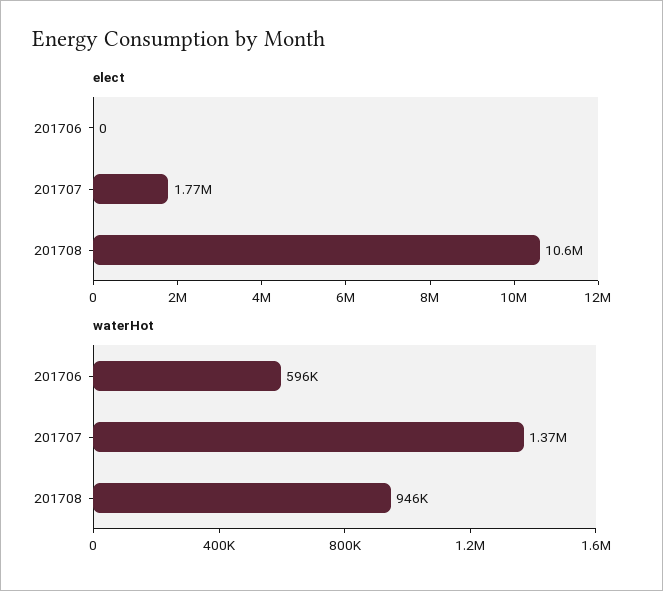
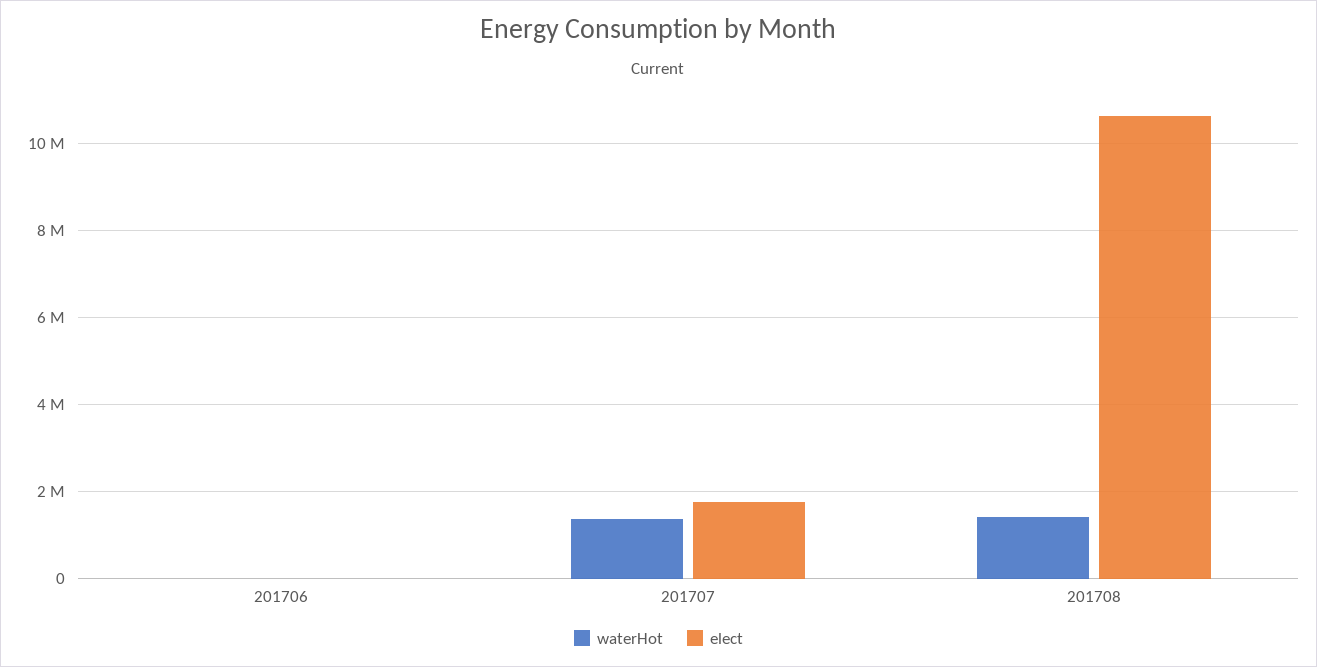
  {
    "elect": {
      "201706": 0,
      "201707": 1770000,
      "201708": 10600000
    },
    "waterHot": {
-     "201706": 596000,
+     "201706": 0,
      "201707": 1370000,
-     "201708": 946000
+     "201708": 1400000
    }
  }

